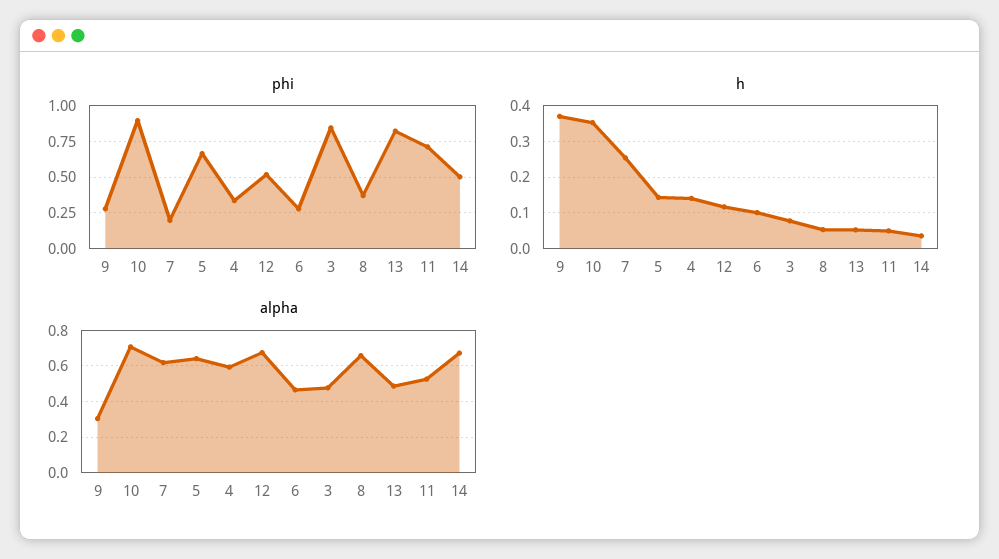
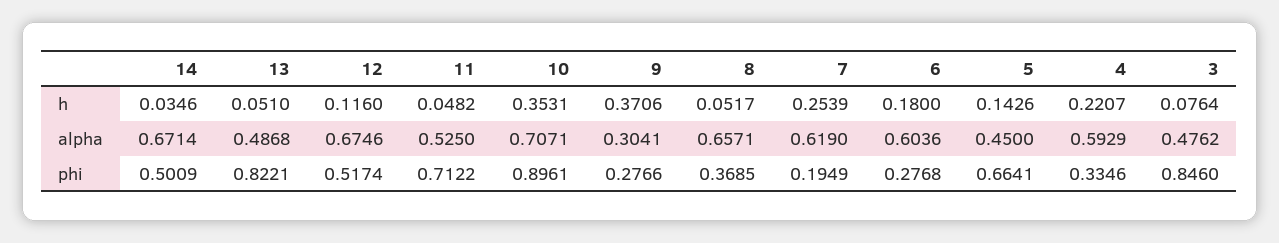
  {
    "phi": {
      "9": 0.2766,
      "10": 0.8961,
      "7": 0.1949,
      "5": 0.6641,
      "4": 0.3346,
      "12": 0.5174,
      "6": 0.2768,
      "3": 0.846,
      "8": 0.3685,
      "13": 0.8221,
      "11": 0.7122,
      "14": 0.5009
    },
    "h": {
      "9": 0.3706,
      "10": 0.3531,
      "7": 0.2539,
      "5": 0.1426,
-     "4": 0.14,
+     "4": 0.2207,
      "12": 0.116,
-     "6": 0.1,
+     "6": 0.18,
      "3": 0.0764,
      "8": 0.0517,
      "13": 0.051,
      "11": 0.0482,
      "14": 0.0346
    },
    "alpha": {
      "9": 0.3041,
      "10": 0.7071,
      "7": 0.619,
-     "5": 0.65,
+     "5": 0.45,
      "4": 0.5929,
      "12": 0.6746,
-     "6": 0.45,
+     "6": 0.6036,
      "3": 0.4762,
      "8": 0.6571,
      "13": 0.4868,
      "11": 0.525,
      "14": 0.6714
    }
  }

